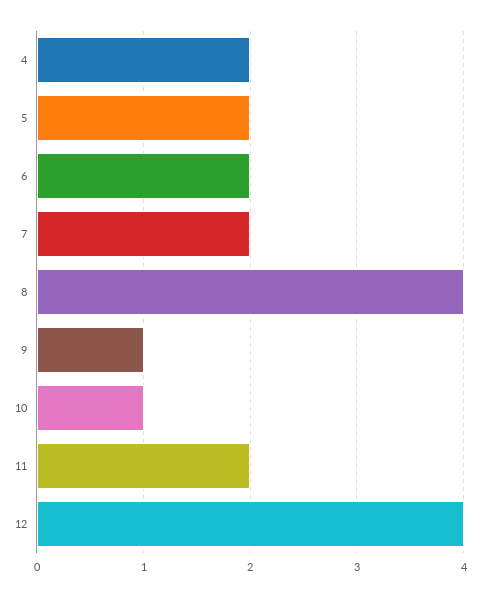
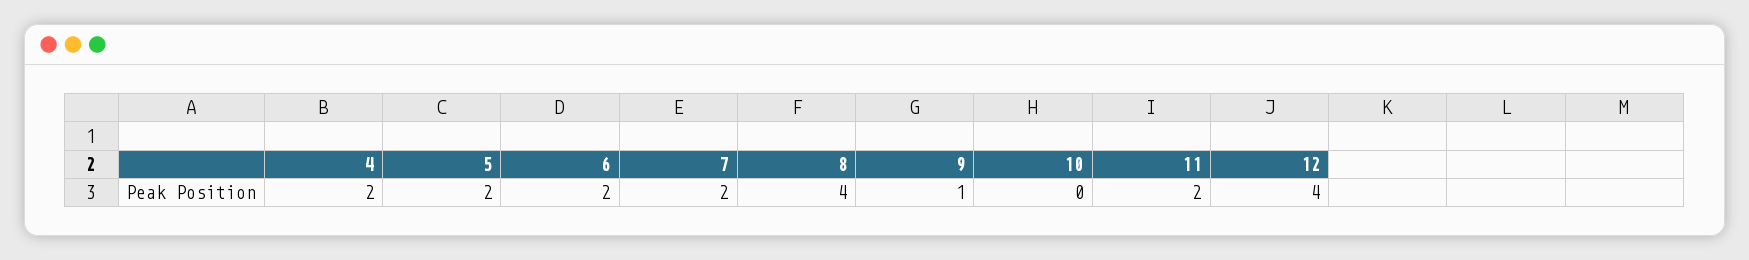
  {
    "4": 2,
    "5": 2,
    "6": 2,
    "7": 2,
    "8": 4,
    "9": 1,
-   "10": 1,
+   "10": 0,
    "11": 2,
    "12": 4
  }

